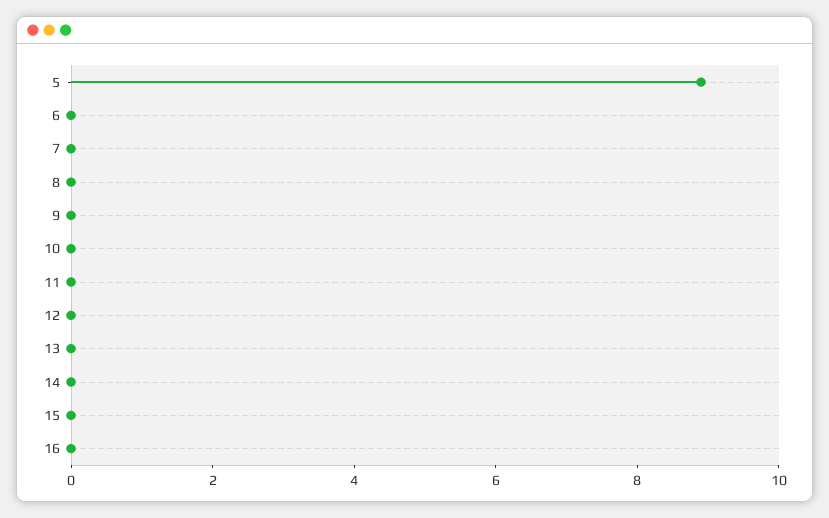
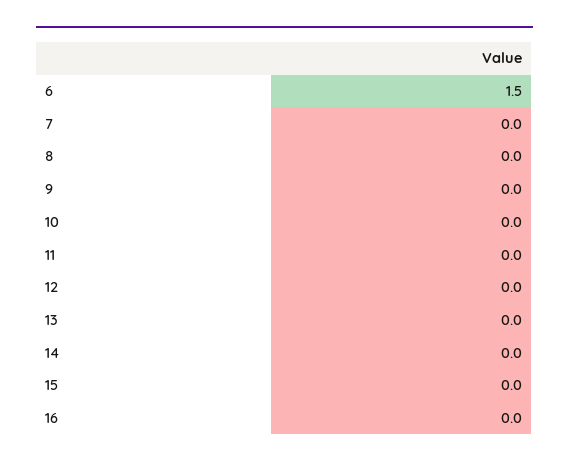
  {
-   "5": 9,
-   "6": 0,
+   "6": 1.5,
    "7": 0,
    "8": 0,
    "9": 0,
    "10": 0,
    "11": 0,
    "12": 0,
    "13": 0,
    "14": 0,
    "15": 0,
    "16": 0
  }

